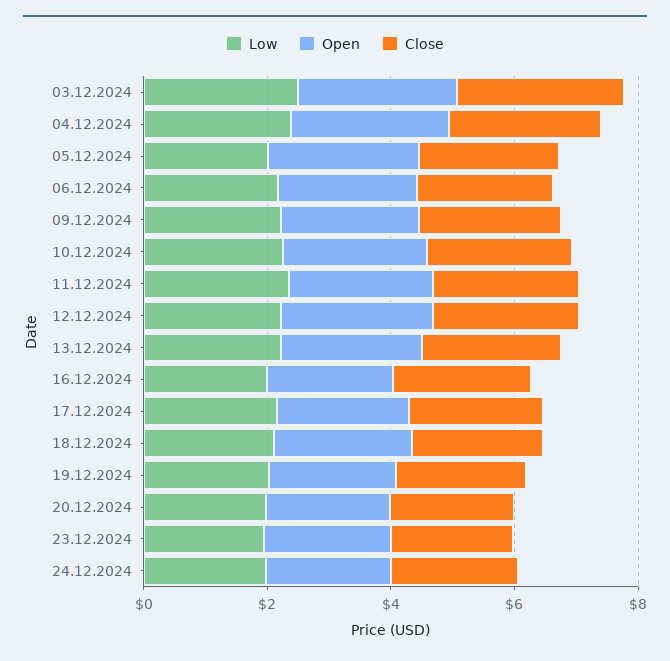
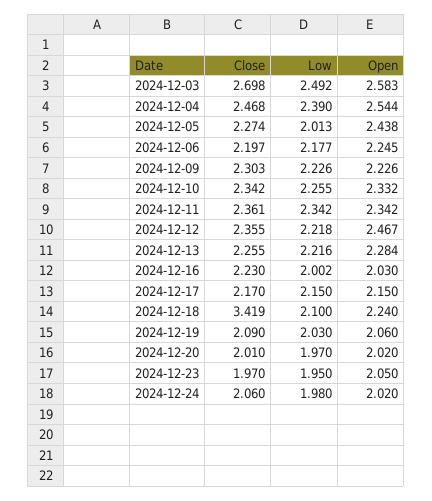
  {
    "Low": {
      "03.12.2024": 2.492,
      "04.12.2024": 2.39,
      "05.12.2024": 2.013,
      "06.12.2024": 2.177,
      "09.12.2024": 2.226,
      "10.12.2024": 2.255,
      "11.12.2024": 2.342,
      "12.12.2024": 2.218,
      "13.12.2024": 2.216,
      "16.12.2024": 2.002,
      "17.12.2024": 2.15,
      "18.12.2024": 2.1,
      "19.12.2024": 2.03,
      "20.12.2024": 1.97,
      "23.12.2024": 1.95,
      "24.12.2024": 1.98
    },
    "Open": {
      "03.12.2024": 2.583,
      "04.12.2024": 2.544,
      "05.12.2024": 2.438,
      "06.12.2024": 2.245,
      "09.12.2024": 2.226,
      "10.12.2024": 2.332,
      "11.12.2024": 2.342,
      "12.12.2024": 2.467,
      "13.12.2024": 2.284,
      "16.12.2024": 2.03,
      "17.12.2024": 2.15,
      "18.12.2024": 2.24,
      "19.12.2024": 2.06,
      "20.12.2024": 2.02,
      "23.12.2024": 2.05,
      "24.12.2024": 2.02
    },
    "Close": {
      "03.12.2024": 2.698,
      "04.12.2024": 2.468,
      "05.12.2024": 2.274,
      "06.12.2024": 2.197,
      "09.12.2024": 2.303,
      "10.12.2024": 2.342,
      "11.12.2024": 2.361,
      "12.12.2024": 2.355,
      "13.12.2024": 2.255,
      "16.12.2024": 2.23,
      "17.12.2024": 2.17,
-     "18.12.2024": 2,
+     "18.12.2024": 3.419,
      "19.12.2024": 2.09,
      "20.12.2024": 2.01,
      "23.12.2024": 1.97,
      "24.12.2024": 2.06
    }
  }

